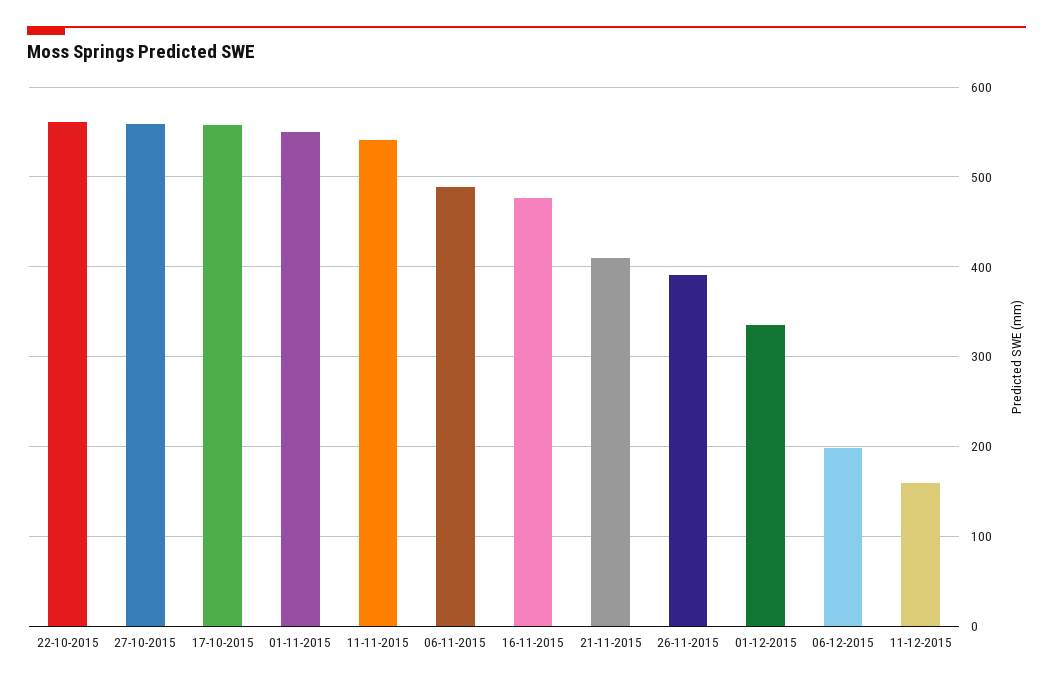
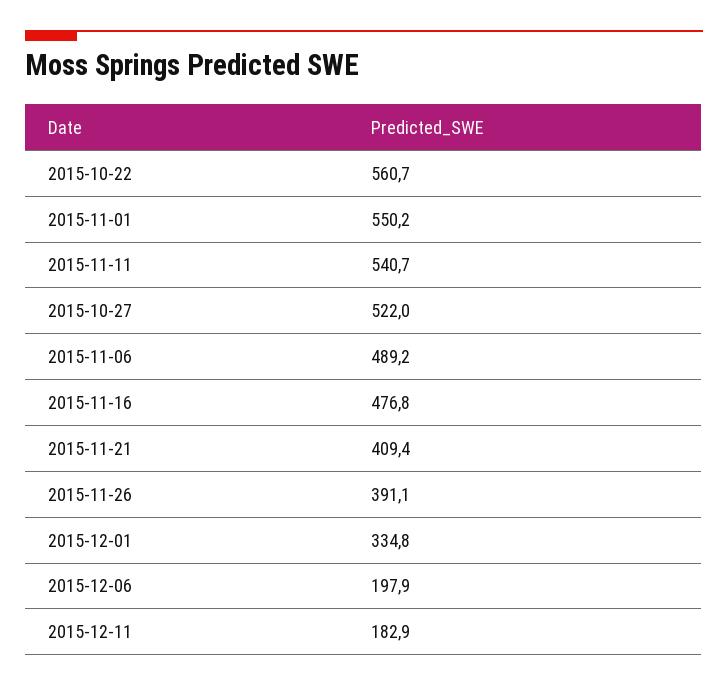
  {
    "22-10-2015": 560.7,
-   "27-10-2015": 560,
+   "27-10-2015": 522,
-   "17-10-2015": 560,
    "01-11-2015": 550.2,
    "11-11-2015": 540.7,
    "06-11-2015": 489.2,
    "16-11-2015": 476.8,
    "21-11-2015": 409.4,
    "26-11-2015": 391.1,
    "01-12-2015": 334.8,
    "06-12-2015": 197.9,
-   "11-12-2015": 160
+   "11-12-2015": 182.9
  }

